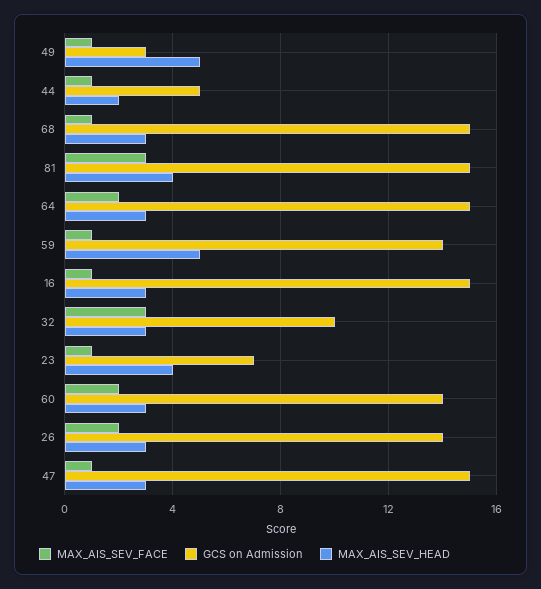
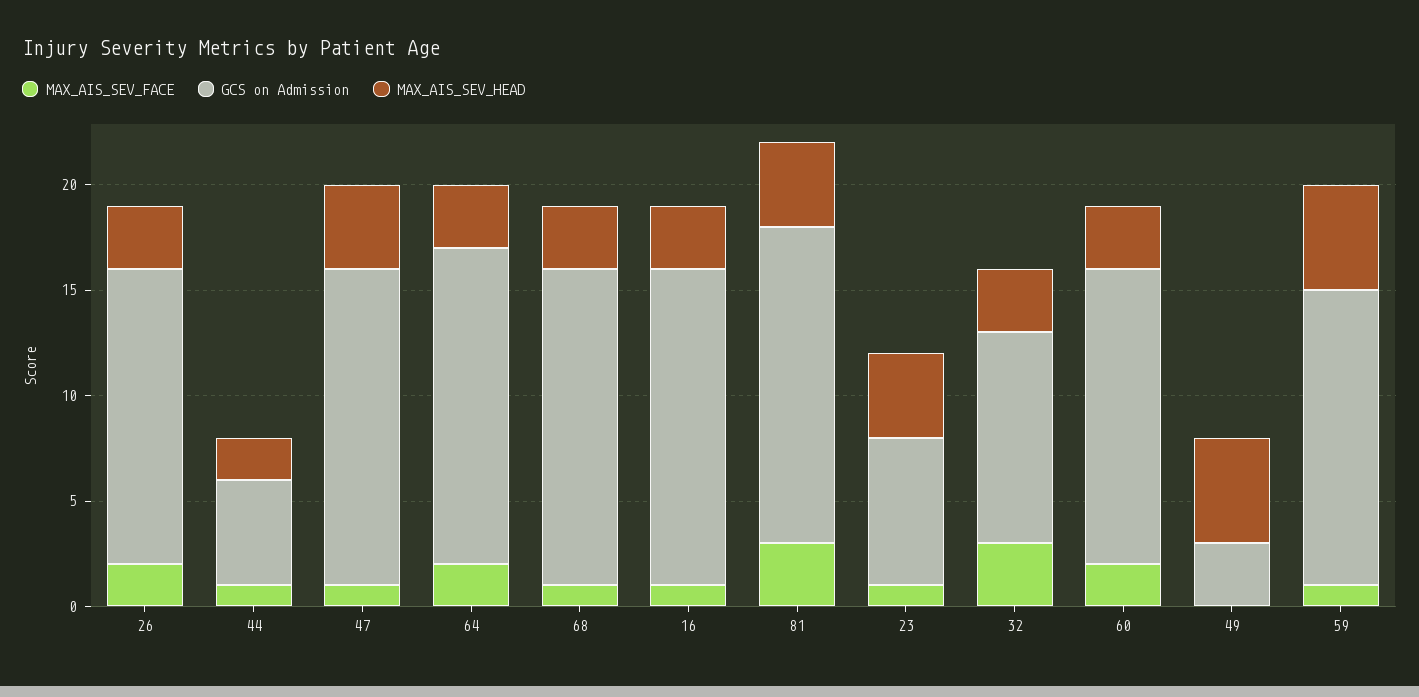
  {
    "MAX_AIS_SEV_FACE": {
-     "49": 1,
+     "49": 0,
      "44": 1,
      "68": 1,
      "81": 3,
      "64": 2,
      "59": 1,
      "16": 1,
      "32": 3,
      "23": 1,
      "60": 2,
      "26": 2,
      "47": 1
    },
    "GCS on Admission": {
      "49": 3,
      "44": 5,
      "68": 15,
      "81": 15,
      "64": 15,
      "59": 14,
      "16": 15,
      "32": 10,
      "23": 7,
      "60": 14,
      "26": 14,
      "47": 15
    },
    "MAX_AIS_SEV_HEAD": {
      "49": 5,
      "44": 2,
      "68": 3,
      "81": 4,
      "64": 3,
      "59": 5,
      "16": 3,
      "32": 3,
      "23": 4,
      "60": 3,
      "26": 3,
-     "47": 3
+     "47": 4
    }
  }

